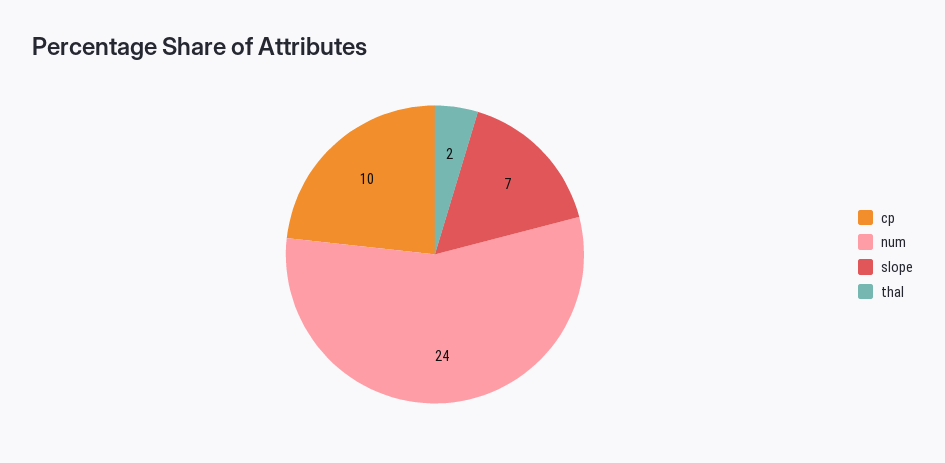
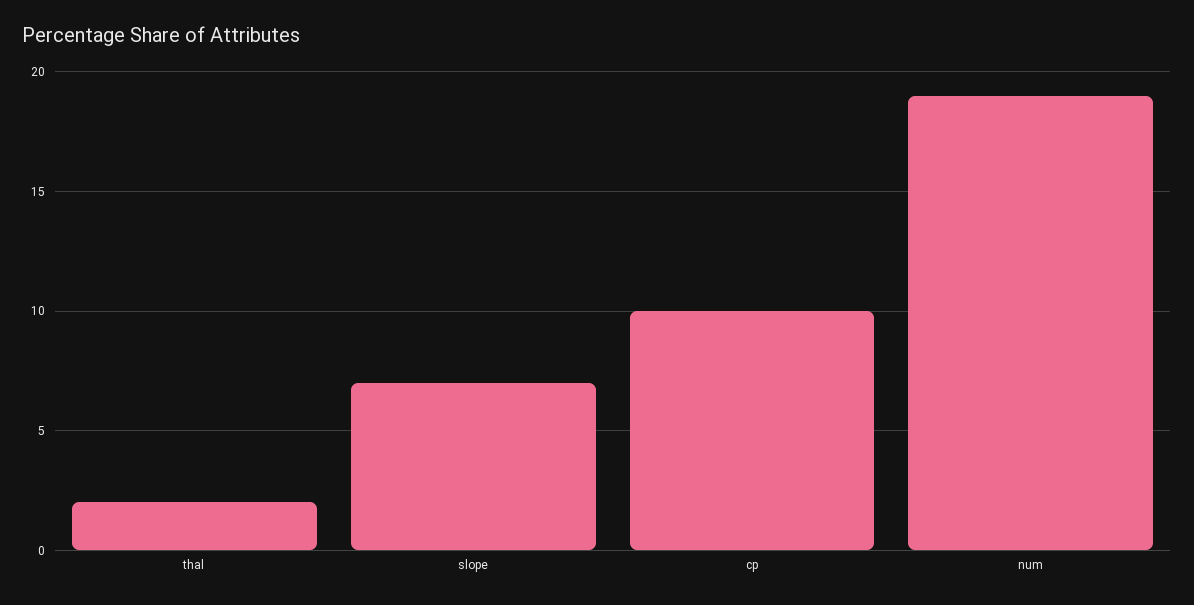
  {
    "cp": 10,
-   "num": 24,
+   "num": 19,
    "slope": 7,
    "thal": 2
  }

